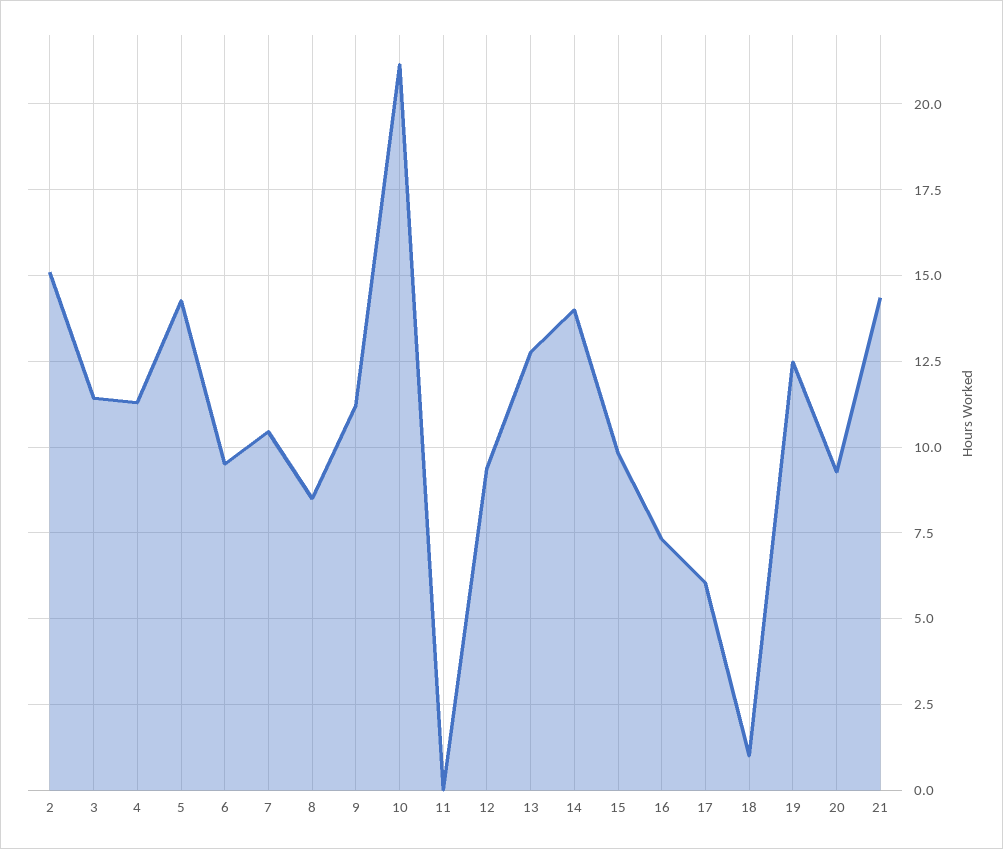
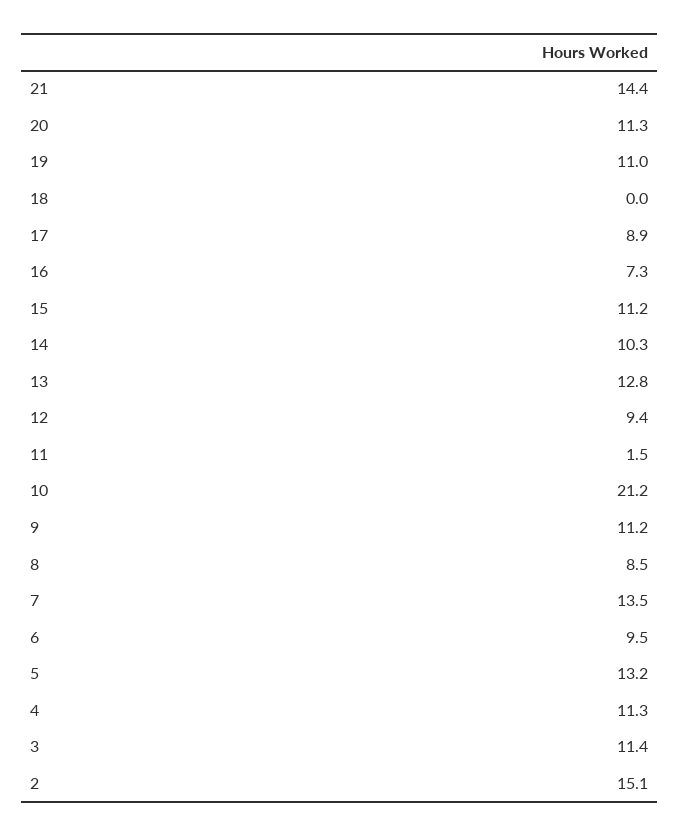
  {
    "2": 15.1,
    "3": 11.4,
    "4": 11.3,
-   "5": 14.25,
+   "5": 13.2,
    "6": 9.5,
-   "7": 10.5,
+   "7": 13.5,
    "8": 8.5,
    "9": 11.2,
    "10": 21.2,
-   "11": 0,
+   "11": 1.5,
    "12": 9.4,
    "13": 12.8,
-   "14": 14,
+   "14": 10.3,
-   "15": 9.75,
+   "15": 11.2,
    "16": 7.3,
-   "17": 6,
+   "17": 8.9,
-   "18": 1,
+   "18": 0,
-   "19": 12.5,
+   "19": 11,
-   "20": 9.25,
+   "20": 11.3,
    "21": 14.4
  }

